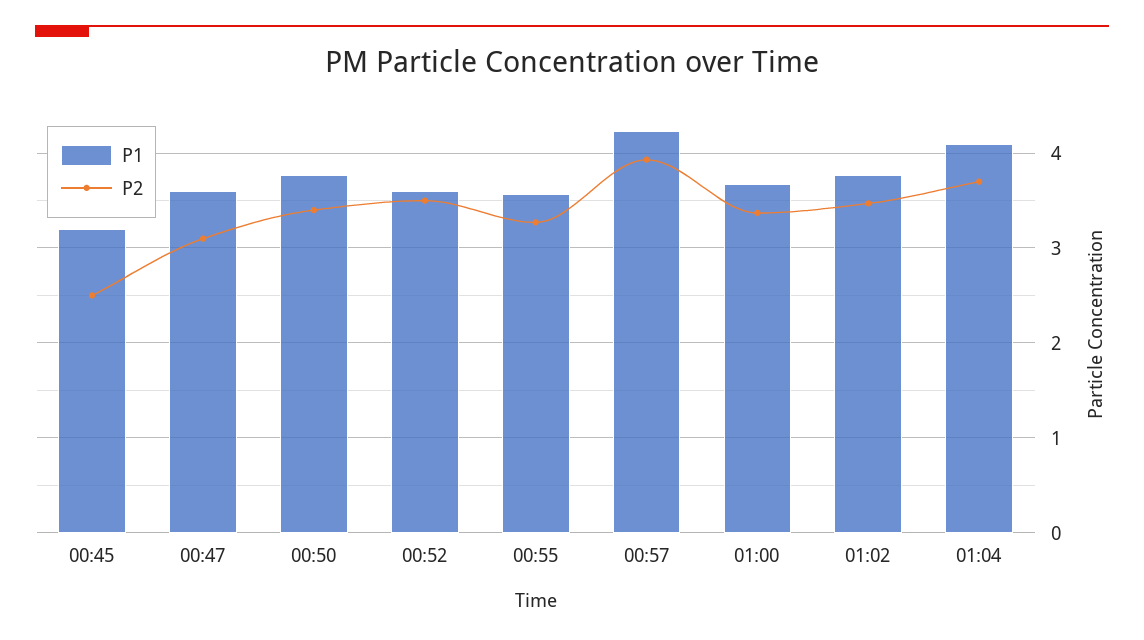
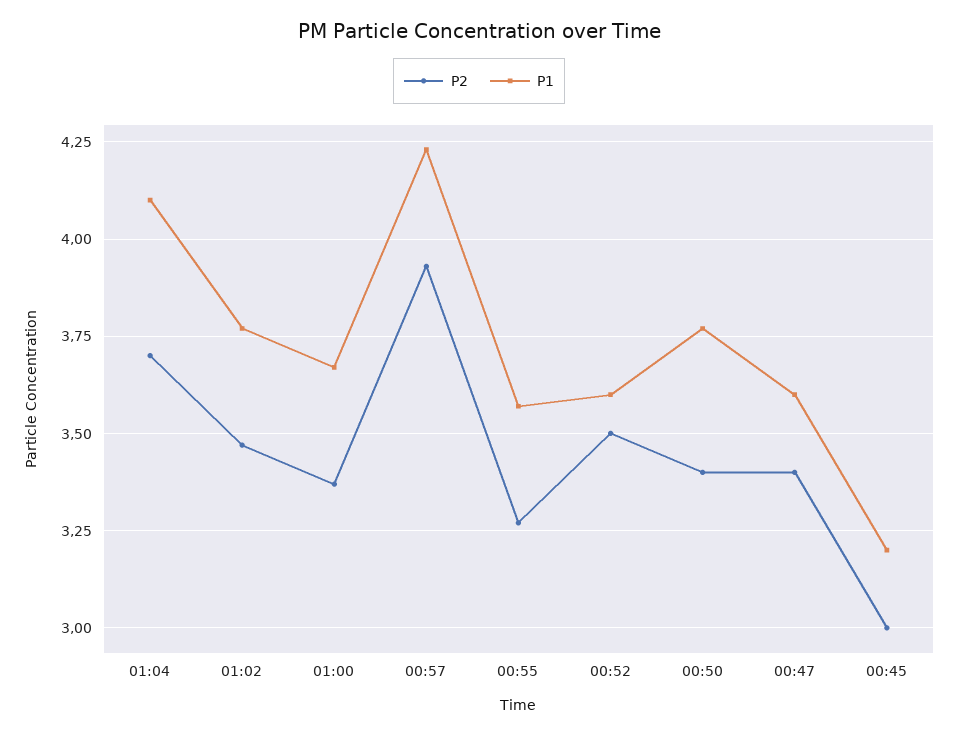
  {
    "P1": {
      "00:45": 3.2,
      "00:47": 3.6,
      "00:50": 3.75,
      "00:52": 3.6,
      "00:55": 3.55,
      "00:57": 4.25,
      "01:00": 3.65,
      "01:02": 3.75,
      "01:04": 4.1
    },
    "P2": {
-     "00:45": 2.5,
+     "00:45": 3,
-     "00:47": 3.1,
+     "00:47": 3.4,
      "00:50": 3.4,
      "00:52": 3.5,
      "00:55": 3.25,
      "00:57": 3.95,
      "01:00": 3.35,
      "01:02": 3.45,
      "01:04": 3.7
    }
  }

